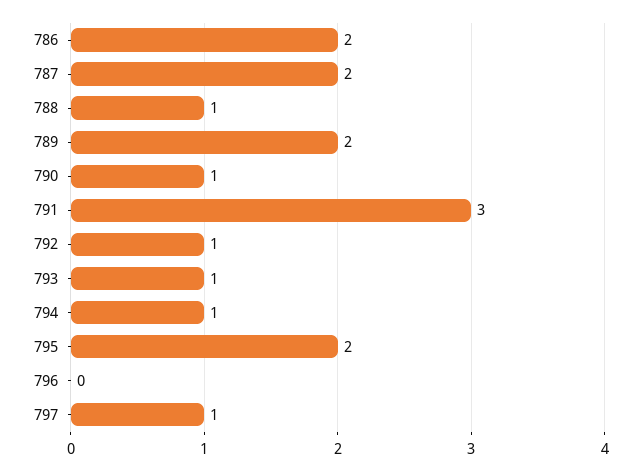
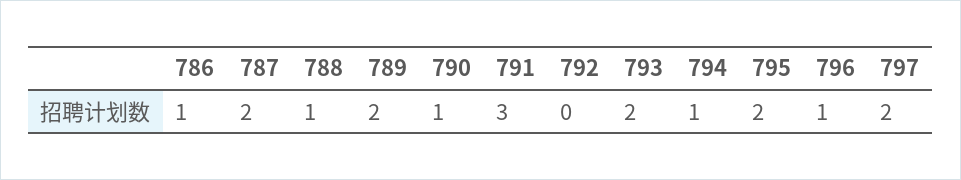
  {
-   "786": 2,
+   "786": 1,
    "787": 2,
    "788": 1,
    "789": 2,
    "790": 1,
    "791": 3,
-   "792": 1,
+   "792": 0,
-   "793": 1,
+   "793": 2,
    "794": 1,
    "795": 2,
-   "796": 0,
+   "796": 1,
-   "797": 1
+   "797": 2
  }

